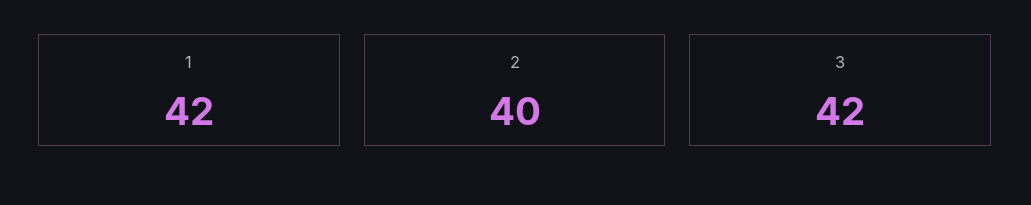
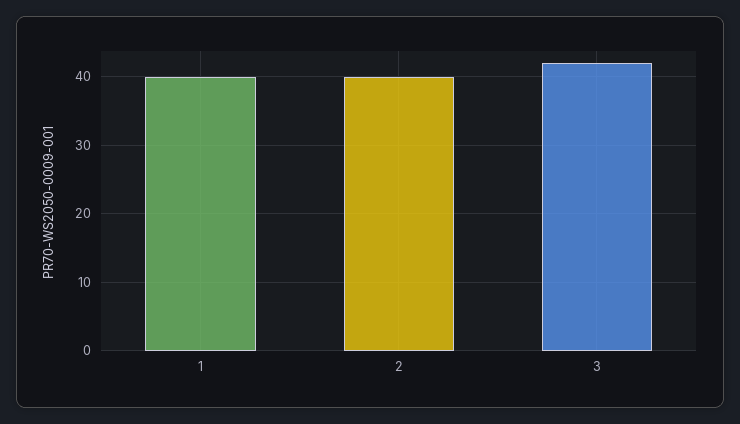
  {
-   "1": 42,
+   "1": 40,
    "2": 40,
    "3": 42
  }

